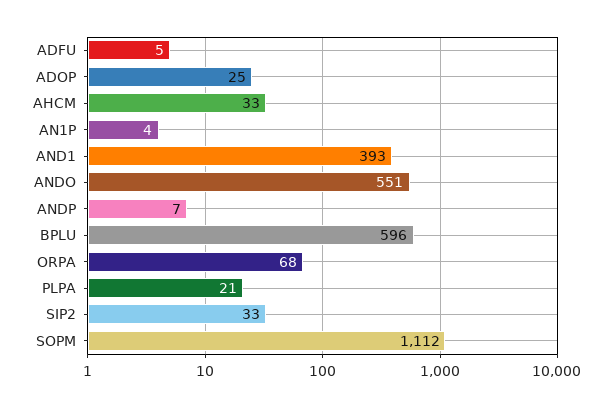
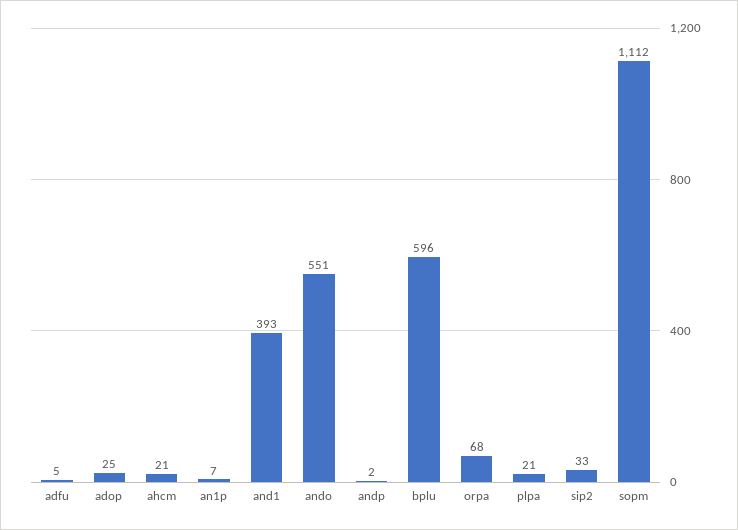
  {
    "ADFU": 5,
    "ADOP": 25,
-   "AHCM": 33,
+   "AHCM": 21,
-   "AN1P": 4,
+   "AN1P": 7,
    "AND1": 393,
    "ANDO": 551,
-   "ANDP": 7,
+   "ANDP": 2,
    "BPLU": 596,
    "ORPA": 68,
    "PLPA": 21,
    "SIP2": 33,
    "SOPM": 1112
  }

